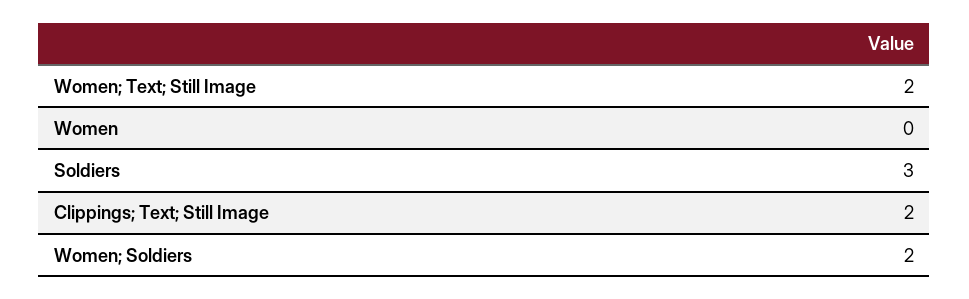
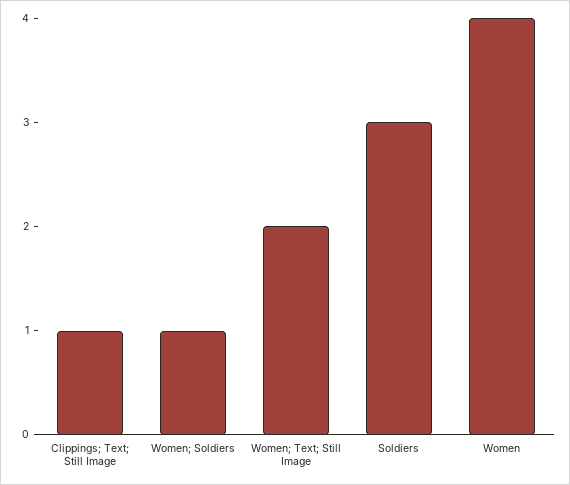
  {
    "Women; Text; Still Image": 2,
-   "Women": 0,
+   "Women": 4,
    "Soldiers": 3,
-   "Clippings; Text; Still Image": 2,
+   "Clippings; Text; Still Image": 1,
-   "Women; Soldiers": 2
+   "Women; Soldiers": 1
  }

